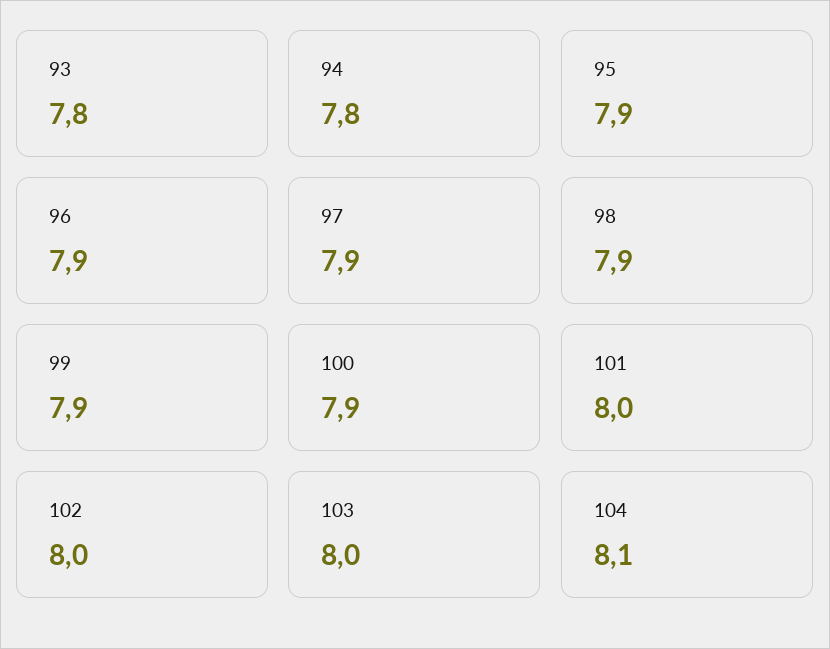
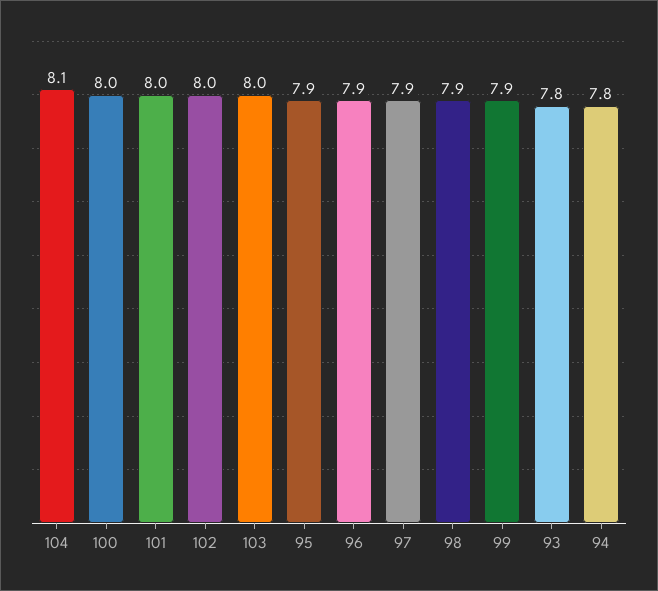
  {
    "93": 7.8,
    "94": 7.8,
    "95": 7.9,
    "96": 7.9,
    "97": 7.9,
    "98": 7.9,
    "99": 7.9,
-   "100": 7.9,
+   "100": 8,
    "101": 8,
    "102": 8,
    "103": 8,
    "104": 8.1
  }

